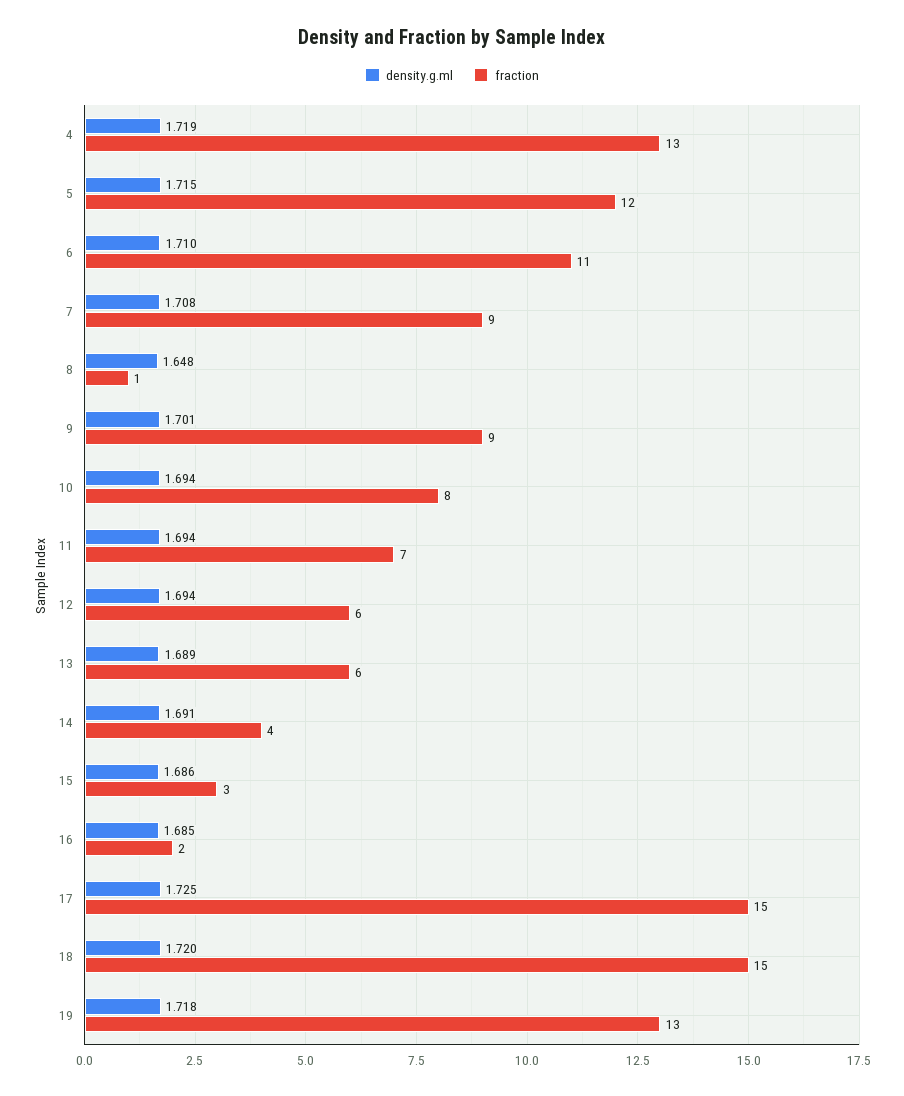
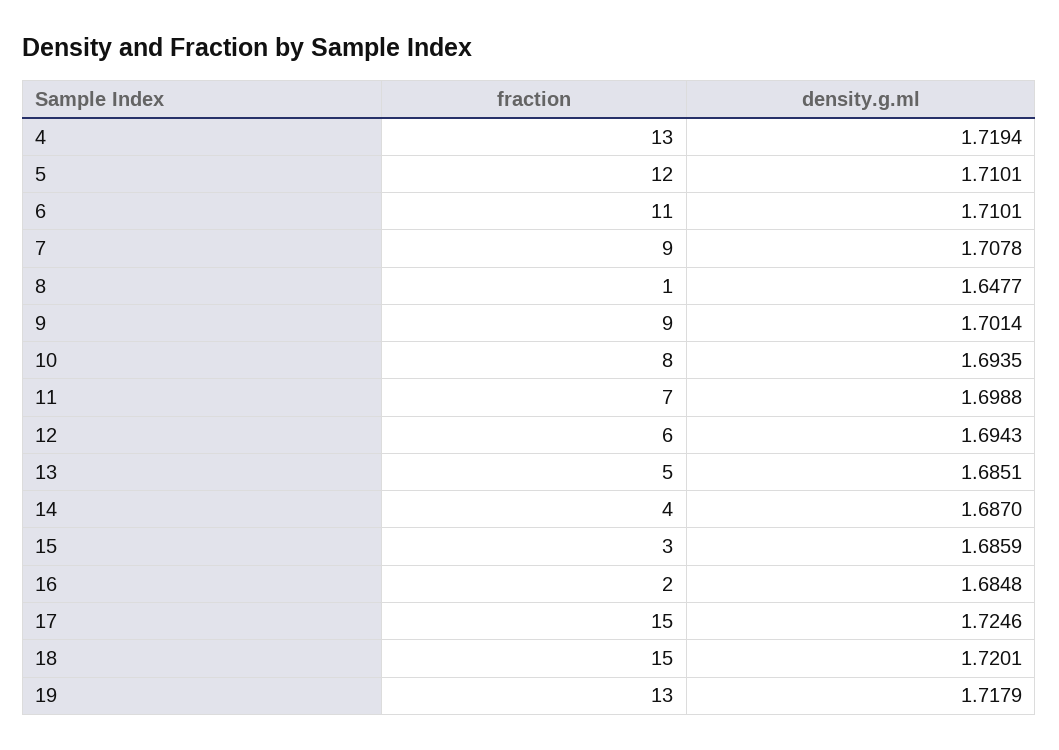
  {
    "density.g.ml": {
      "4": 1.7194,
-     "5": 1.715,
+     "5": 1.7101,
      "6": 1.7101,
      "7": 1.7078,
      "8": 1.6477,
      "9": 1.7014,
      "10": 1.6935,
-     "11": 1.694,
+     "11": 1.6988,
      "12": 1.6943,
-     "13": 1.689,
+     "13": 1.6851,
-     "14": 1.691,
+     "14": 1.687,
      "15": 1.6859,
      "16": 1.6848,
      "17": 1.7246,
      "18": 1.7201,
      "19": 1.7179
    },
    "fraction": {
      "4": 13,
      "5": 12,
      "6": 11,
      "7": 9,
      "8": 1,
      "9": 9,
      "10": 8,
      "11": 7,
      "12": 6,
-     "13": 6,
+     "13": 5,
      "14": 4,
      "15": 3,
      "16": 2,
      "17": 15,
      "18": 15,
      "19": 13
    }
  }

